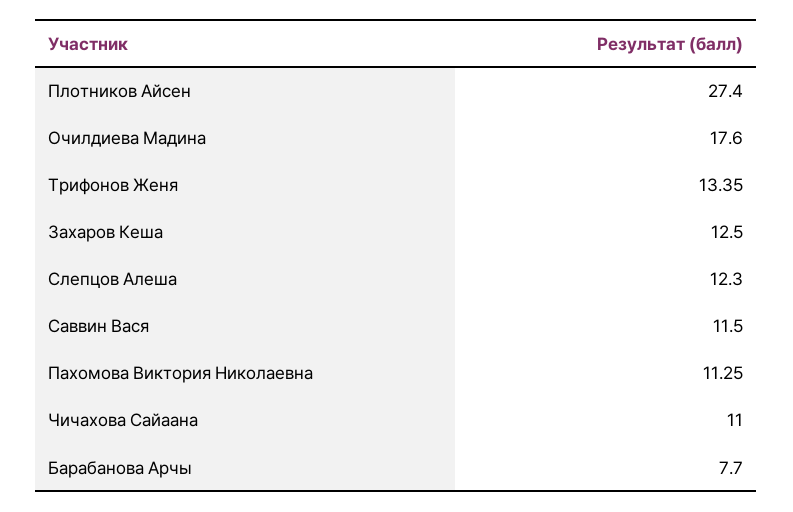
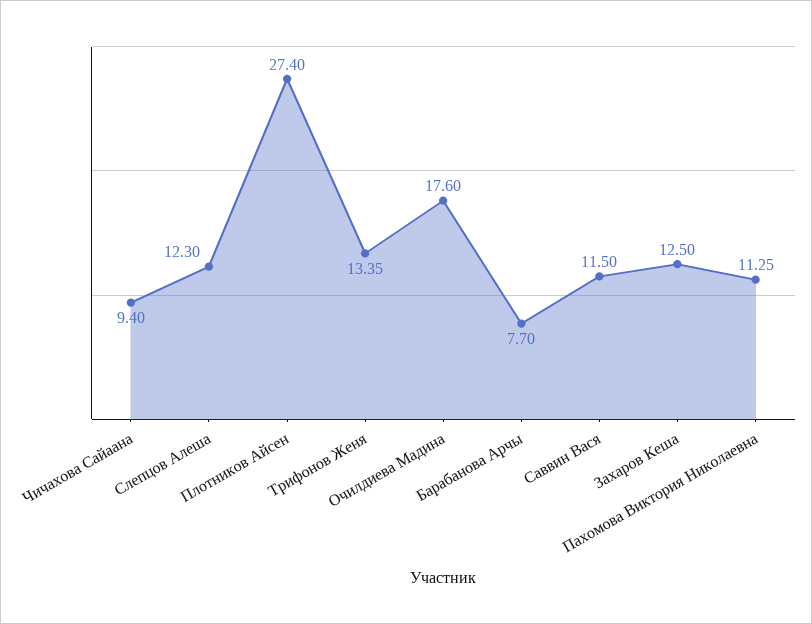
  {
    "Плотников Айсен": 27.4,
    "Очилдиева Мадина": 17.6,
    "Трифонов Женя": 13.35,
    "Захаров Кеша": 12.5,
    "Слепцов Алеша": 12.3,
    "Саввин Вася": 11.5,
    "Пахомова Виктория Николаевна": 11.25,
-   "Чичахова Сайаана": 11,
+   "Чичахова Сайаана": 9.4,
    "Барабанова Арчы": 7.7
  }

